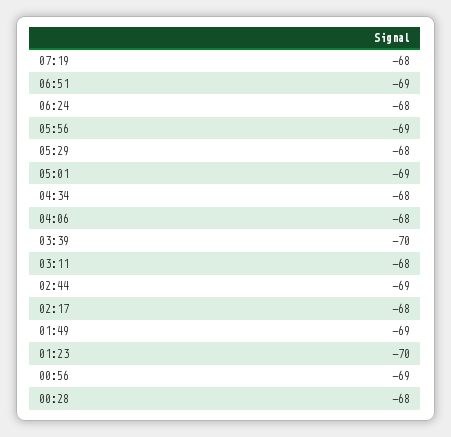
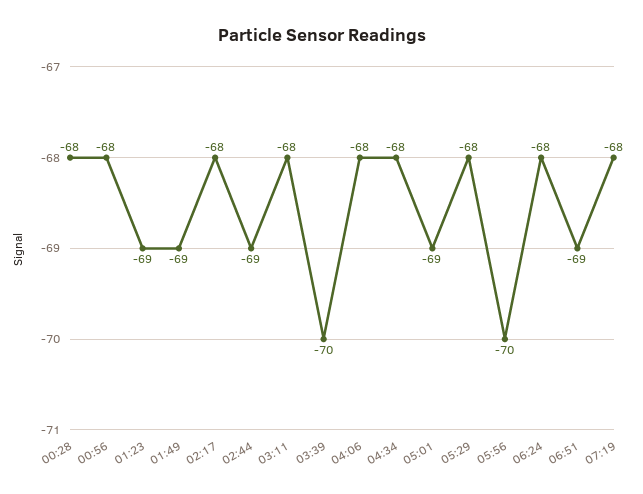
  {
    "07:19": -68,
    "06:51": -69,
    "06:24": -68,
-   "05:56": -69,
+   "05:56": -70,
    "05:29": -68,
    "05:01": -69,
    "04:34": -68,
    "04:06": -68,
    "03:39": -70,
    "03:11": -68,
    "02:44": -69,
    "02:17": -68,
    "01:49": -69,
-   "01:23": -70,
+   "01:23": -69,
-   "00:56": -69,
+   "00:56": -68,
    "00:28": -68
  }

